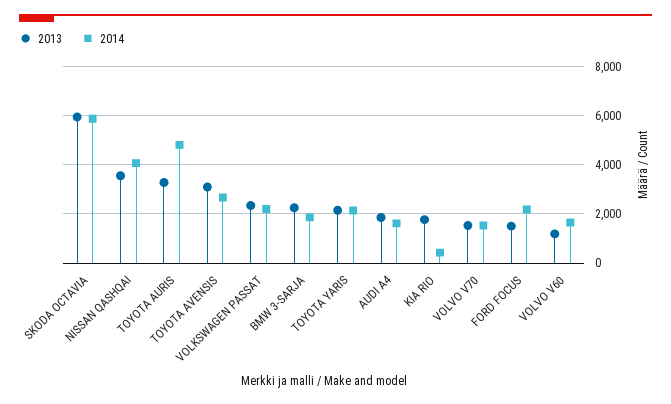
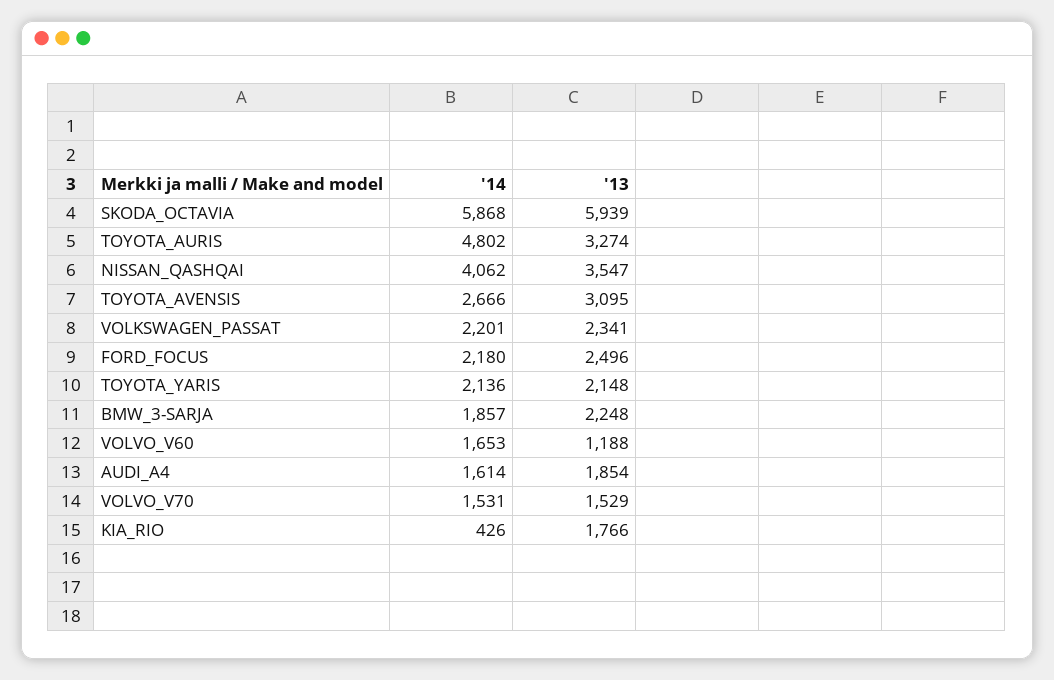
  {
    "2013": {
      "SKODA OCTAVIA": 5939,
      "NISSAN QASHQAI": 3547,
      "TOYOTA AURIS": 3274,
      "TOYOTA AVENSIS": 3095,
      "VOLKSWAGEN PASSAT": 2341,
      "BMW 3-SARJA": 2248,
      "TOYOTA YARIS": 2148,
      "AUDI A4": 1854,
      "KIA RIO": 1766,
      "VOLVO V70": 1529,
-     "FORD FOCUS": 1500,
+     "FORD FOCUS": 2496,
      "VOLVO V60": 1188
    },
    "2014": {
      "SKODA OCTAVIA": 5868,
      "NISSAN QASHQAI": 4062,
      "TOYOTA AURIS": 4802,
      "TOYOTA AVENSIS": 2666,
      "VOLKSWAGEN PASSAT": 2201,
      "BMW 3-SARJA": 1857,
      "TOYOTA YARIS": 2136,
      "AUDI A4": 1614,
      "KIA RIO": 426,
      "VOLVO V70": 1531,
      "FORD FOCUS": 2180,
      "VOLVO V60": 1653
    }
  }

